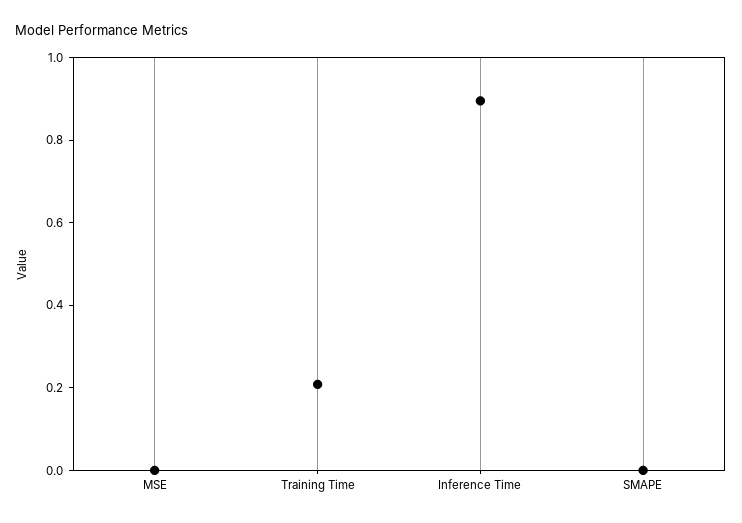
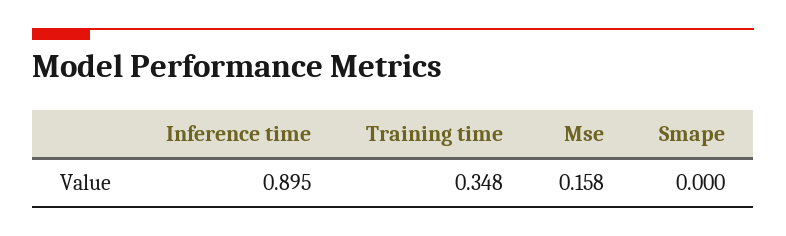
  {
-   "MSE": 0,
+   "MSE": 0.158,
-   "Training Time": 0.2,
+   "Training Time": 0.348,
    "Inference Time": 0.895,
    "SMAPE": 0
  }

